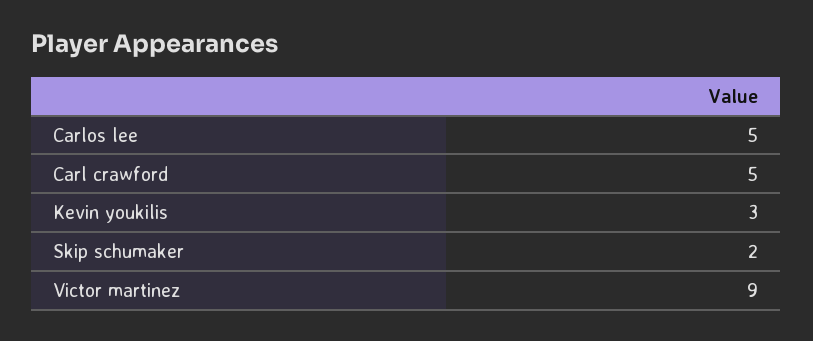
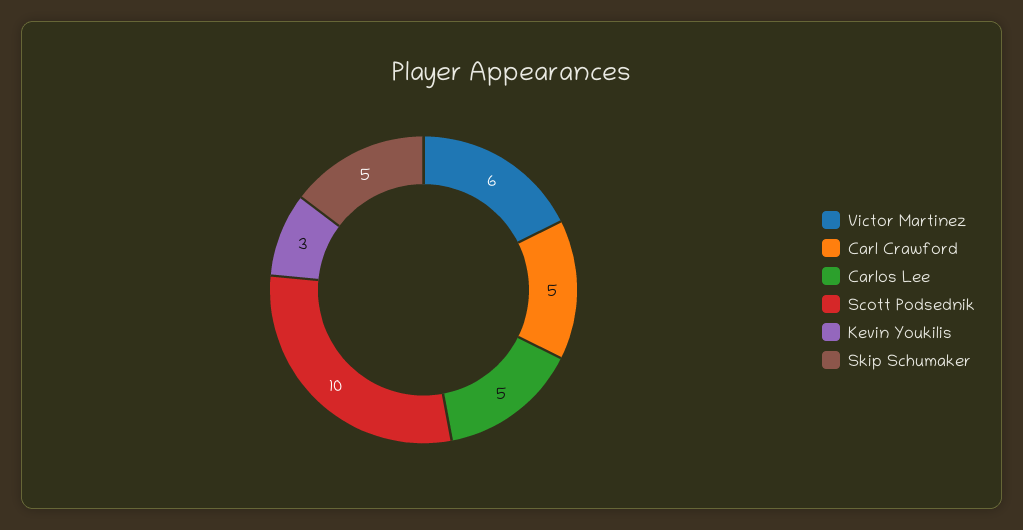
  {
    "Carlos lee": 5,
    "Carl crawford": 5,
    "Kevin youkilis": 3,
-   "Skip schumaker": 2,
+   "Skip schumaker": 5,
-   "Victor martinez": 9
+   "Victor martinez": 6,
+   "Scott Podsednik": 10
  }

